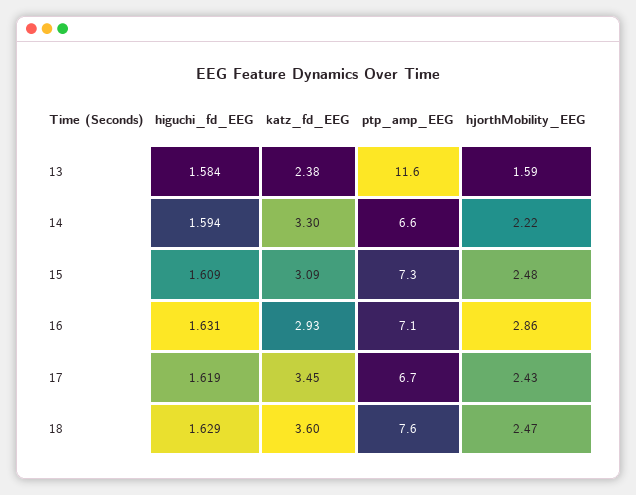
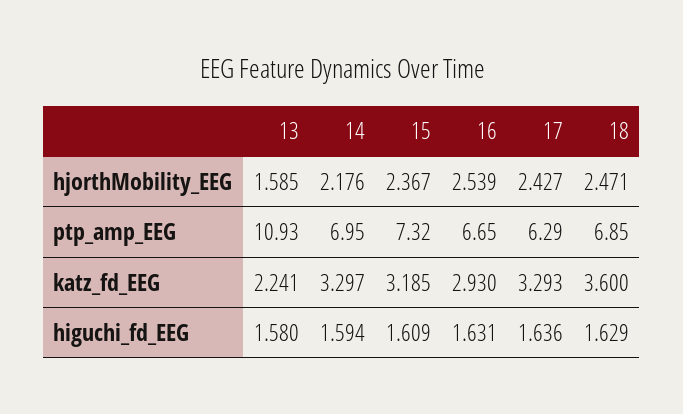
  {
    "higuchi_fd_EEG": {
-     "13": 1.584,
+     "13": 1.58,
      "14": 1.594,
      "15": 1.609,
      "16": 1.631,
-     "17": 1.619,
+     "17": 1.636,
      "18": 1.629
    },
    "katz_fd_EEG": {
-     "13": 2.38,
+     "13": 2.241,
      "14": 3.297,
-     "15": 3.09,
+     "15": 3.185,
      "16": 2.93,
-     "17": 3.45,
+     "17": 3.293,
      "18": 3.6
    },
    "ptp_amp_EEG": {
-     "13": 11.6,
+     "13": 10.93,
-     "14": 6.6,
+     "14": 6.95,
      "15": 7.32,
-     "16": 7.1,
+     "16": 6.65,
-     "17": 6.7,
+     "17": 6.29,
-     "18": 7.6
+     "18": 6.85
    },
    "hjorthMobility_EEG": {
      "13": 1.585,
-     "14": 2.22,
+     "14": 2.176,
-     "15": 2.48,
+     "15": 2.367,
-     "16": 2.86,
+     "16": 2.539,
      "17": 2.427,
      "18": 2.471
    }
  }

